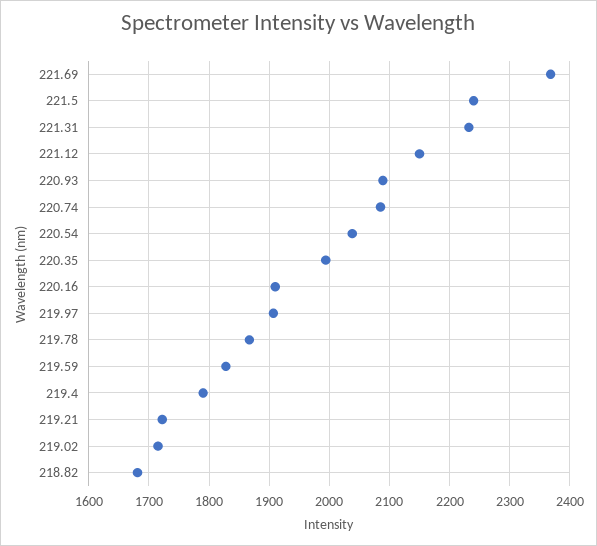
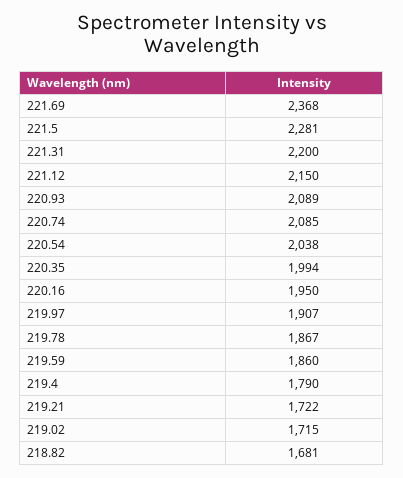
  {
    "221.69": 2368,
-   "221.5": 2240,
+   "221.5": 2281,
-   "221.31": 2230,
+   "221.31": 2200,
    "221.12": 2150,
    "220.93": 2089,
    "220.74": 2085,
    "220.54": 2038,
    "220.35": 1994,
-   "220.16": 1910,
+   "220.16": 1950,
    "219.97": 1907,
    "219.78": 1867,
-   "219.59": 1830,
+   "219.59": 1860,
    "219.4": 1790,
    "219.21": 1722,
    "219.02": 1715,
    "218.82": 1681
  }

